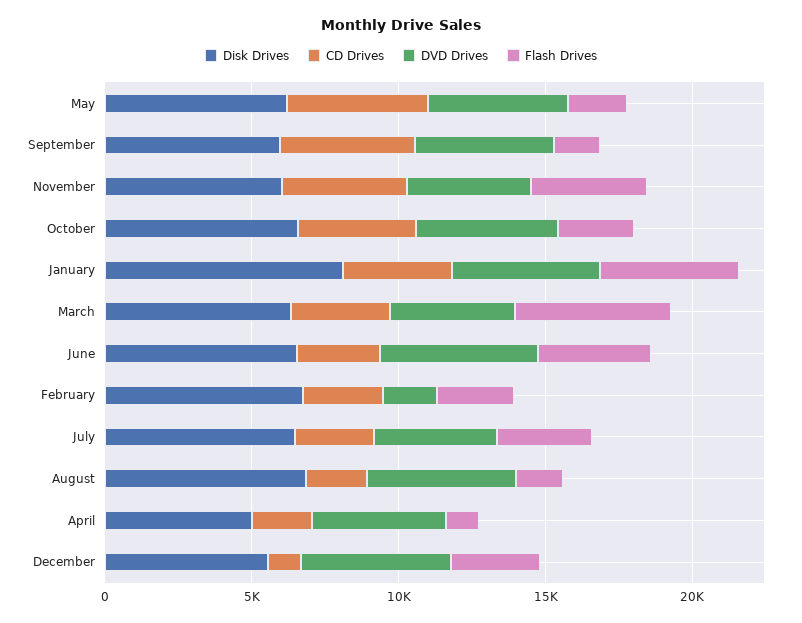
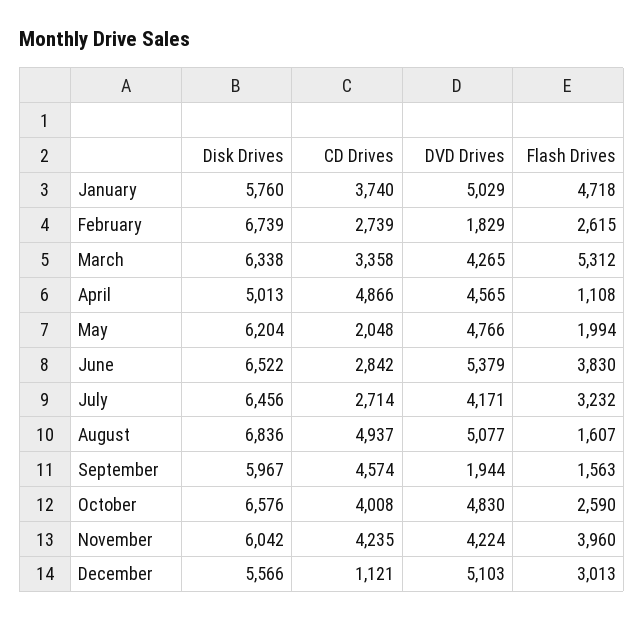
  {
    "Disk Drives": {
      "May": 6204,
      "September": 5967,
      "November": 6042,
      "October": 6576,
-     "January": 8000,
+     "January": 5760,
      "March": 6338,
      "June": 6522,
      "February": 6739,
      "July": 6456,
      "August": 6836,
      "April": 5013,
      "December": 5566
    },
    "CD Drives": {
-     "May": 5000,
+     "May": 2048,
      "September": 4574,
      "November": 4235,
      "October": 4008,
      "January": 3740,
      "March": 3358,
      "June": 2842,
      "February": 2739,
      "July": 2714,
-     "August": 2000,
+     "August": 4937,
-     "April": 2000,
+     "April": 4866,
      "December": 1121
    },
    "DVD Drives": {
      "May": 4766,
-     "September": 5000,
+     "September": 1944,
      "November": 4224,
      "October": 4830,
      "January": 5029,
      "March": 4265,
      "June": 5379,
      "February": 1829,
      "July": 4171,
      "August": 5077,
      "April": 4565,
      "December": 5103
    },
    "Flash Drives": {
      "May": 1994,
      "September": 1563,
      "November": 3960,
      "October": 2590,
      "January": 4718,
      "March": 5312,
      "June": 3830,
      "February": 2615,
      "July": 3232,
      "August": 1607,
      "April": 1108,
      "December": 3013
    }
  }

